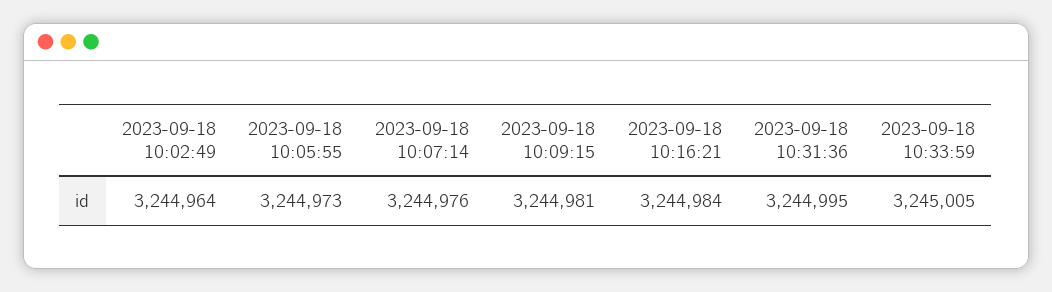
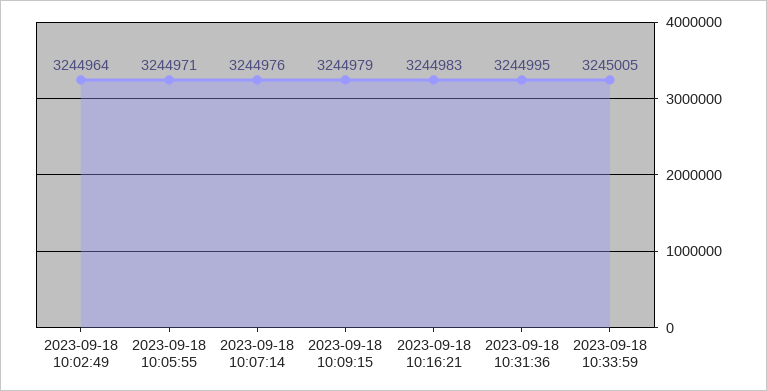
  {
    "2023-09-18 10:02:49": 3244964,
-   "2023-09-18 10:05:55": 3244973,
+   "2023-09-18 10:05:55": 3244971,
    "2023-09-18 10:07:14": 3244976,
-   "2023-09-18 10:09:15": 3244981,
+   "2023-09-18 10:09:15": 3244979,
-   "2023-09-18 10:16:21": 3244984,
+   "2023-09-18 10:16:21": 3244983,
    "2023-09-18 10:31:36": 3244995,
    "2023-09-18 10:33:59": 3245005
  }

